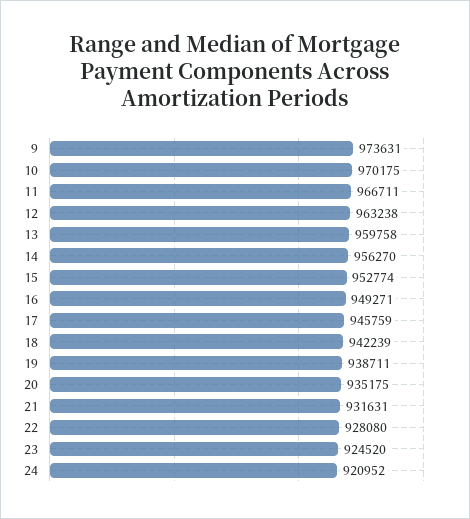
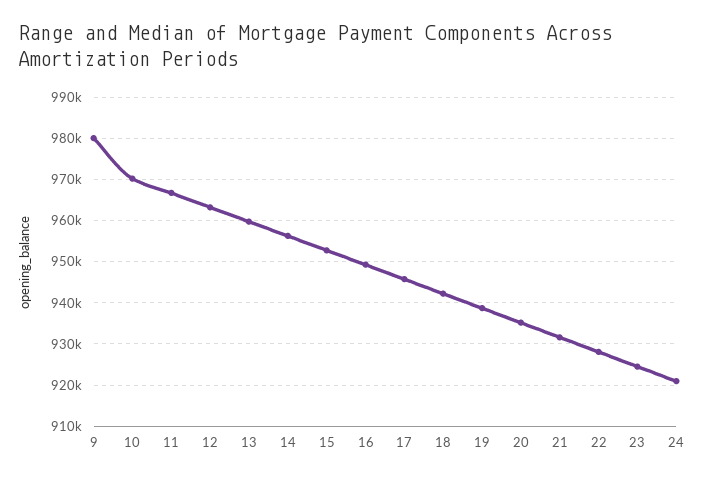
  {
-   "9": 973631,
+   "9": 980000,
    "10": 970175,
    "11": 966711,
    "12": 963238,
    "13": 959758,
    "14": 956270,
    "15": 952774,
    "16": 949271,
    "17": 945759,
    "18": 942239,
    "19": 938711,
    "20": 935175,
    "21": 931631,
    "22": 928080,
    "23": 924520,
    "24": 920952
  }

